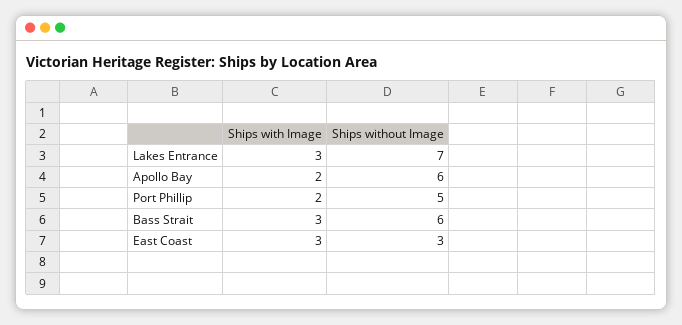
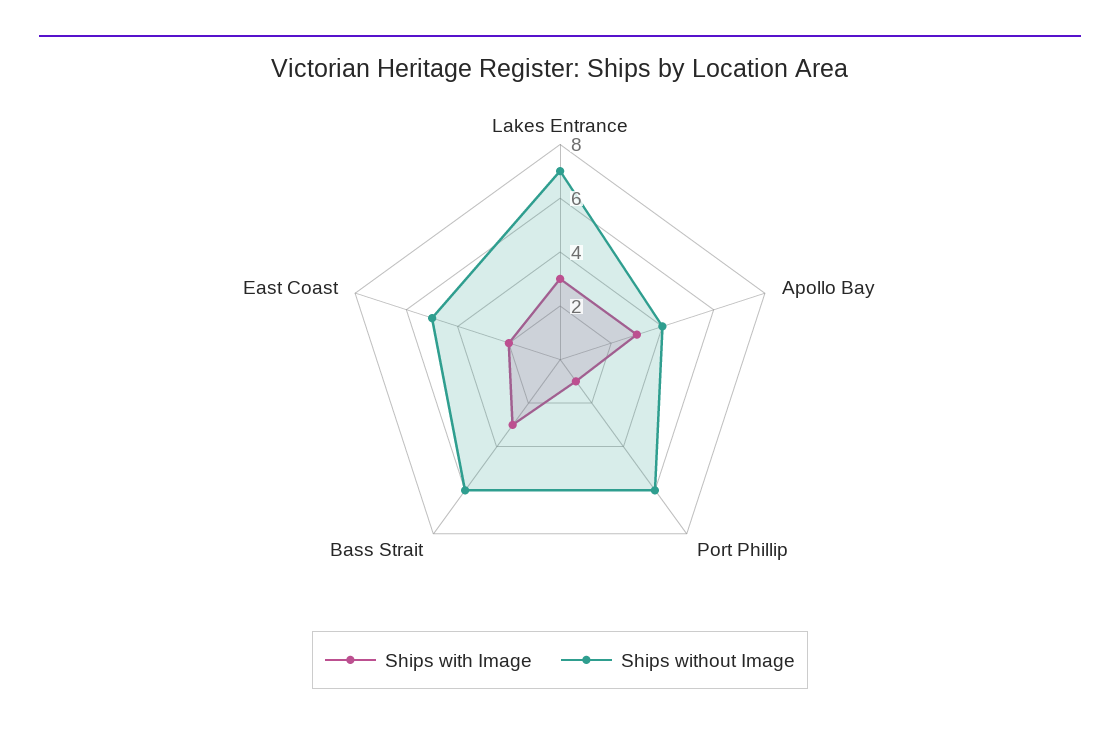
  {
    "Ships with Image": {
      "Lakes Entrance": 3,
-     "Apollo Bay": 2,
+     "Apollo Bay": 3,
-     "Port Phillip": 2,
+     "Port Phillip": 1,
      "Bass Strait": 3,
-     "East Coast": 3
+     "East Coast": 2
    },
    "Ships without Image": {
      "Lakes Entrance": 7,
-     "Apollo Bay": 6,
+     "Apollo Bay": 4,
-     "Port Phillip": 5,
+     "Port Phillip": 6,
      "Bass Strait": 6,
-     "East Coast": 3
+     "East Coast": 5
    }
  }

